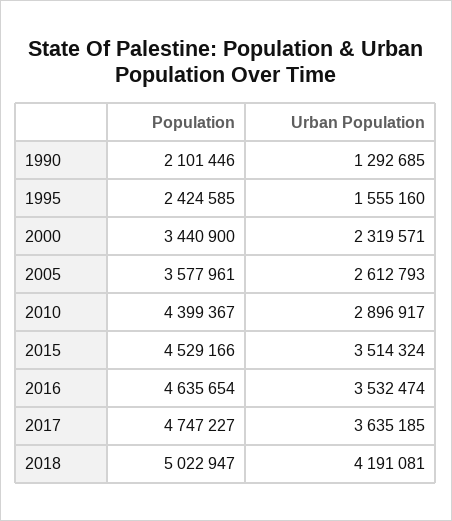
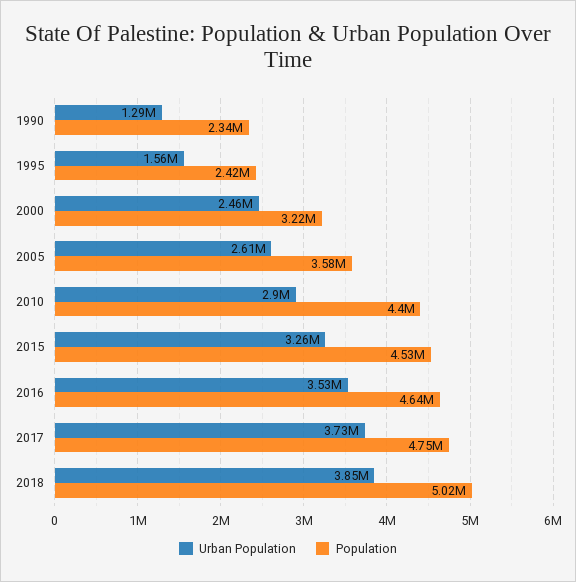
  {
    "Population": {
-     "1990": 2101446,
+     "1990": 2340000,
      "1995": 2424585,
-     "2000": 3440900,
+     "2000": 3220000,
      "2005": 3577961,
      "2010": 4399367,
      "2015": 4529166,
      "2016": 4635654,
      "2017": 4747227,
      "2018": 5022947
    },
    "Urban Population": {
      "1990": 1292685,
      "1995": 1555160,
-     "2000": 2319571,
+     "2000": 2460000,
      "2005": 2612793,
      "2010": 2896917,
-     "2015": 3514324,
+     "2015": 3260000,
      "2016": 3532474,
-     "2017": 3635185,
+     "2017": 3730000,
-     "2018": 4191081
+     "2018": 3850000
    }
  }

